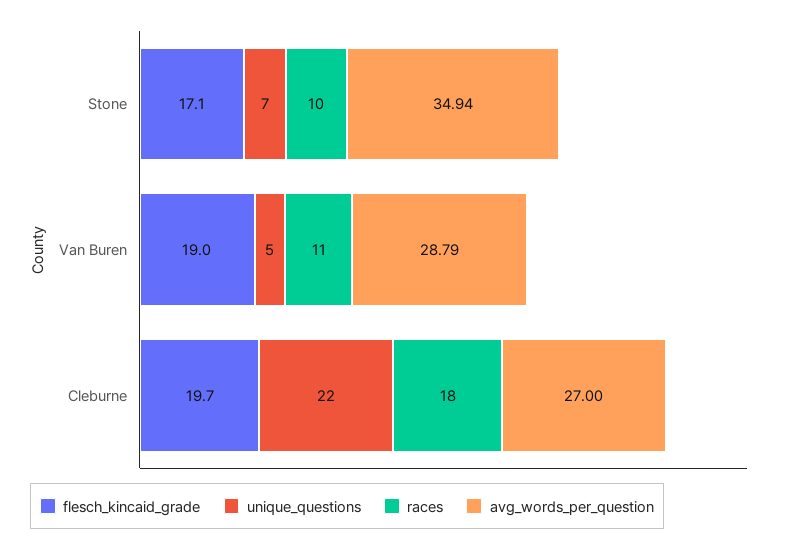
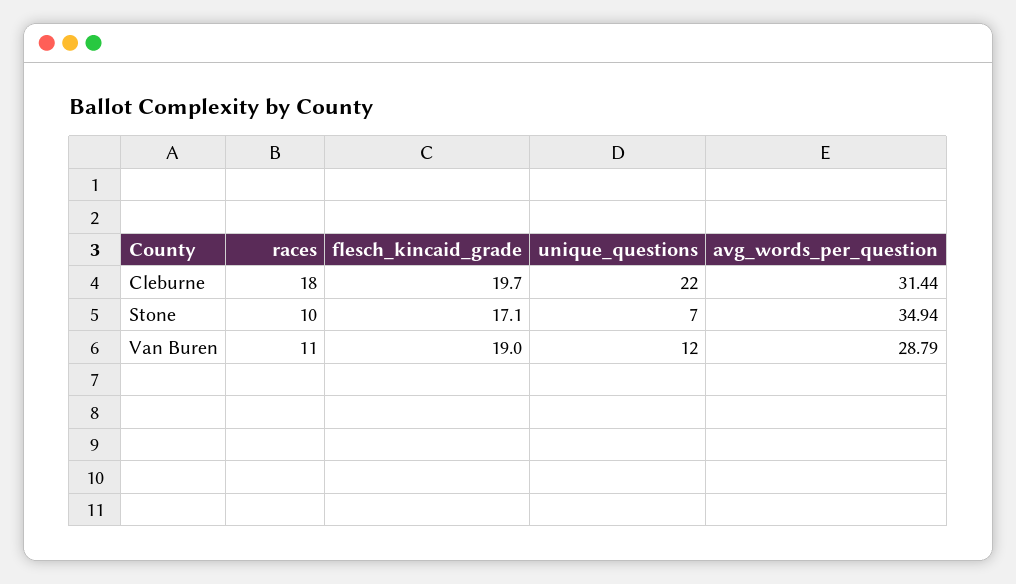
  {
    "flesch_kincaid_grade": {
      "Stone": 17.1,
      "Van Buren": 19,
      "Cleburne": 19.7
    },
    "unique_questions": {
      "Stone": 7,
-     "Van Buren": 5,
+     "Van Buren": 12,
      "Cleburne": 22
    },
    "races": {
      "Stone": 10,
      "Van Buren": 11,
      "Cleburne": 18
    },
    "avg_words_per_question": {
      "Stone": 34.94,
      "Van Buren": 28.79,
-     "Cleburne": 27
+     "Cleburne": 31.44
    }
  }

